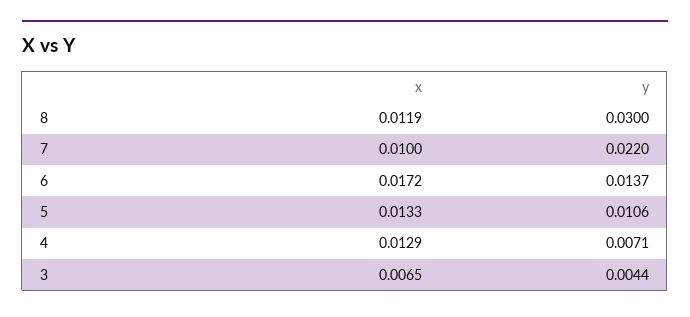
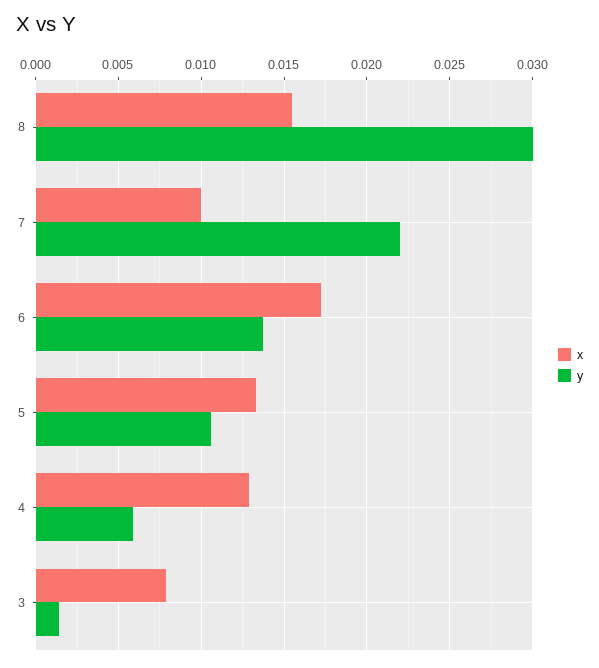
  {
    "x": {
-     "8": 0.0119,
+     "8": 0.0155,
      "7": 0.01,
      "6": 0.0172,
      "5": 0.0133,
      "4": 0.0129,
-     "3": 0.0065
+     "3": 0.008
    },
    "y": {
      "8": 0.03,
      "7": 0.022,
      "6": 0.0137,
      "5": 0.0106,
-     "4": 0.0071,
+     "4": 0.006,
-     "3": 0.0044
+     "3": 0.0015
    }
  }

